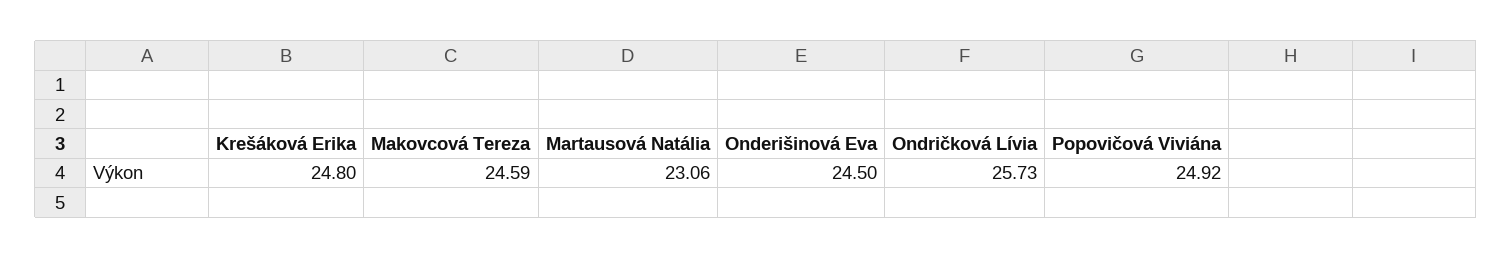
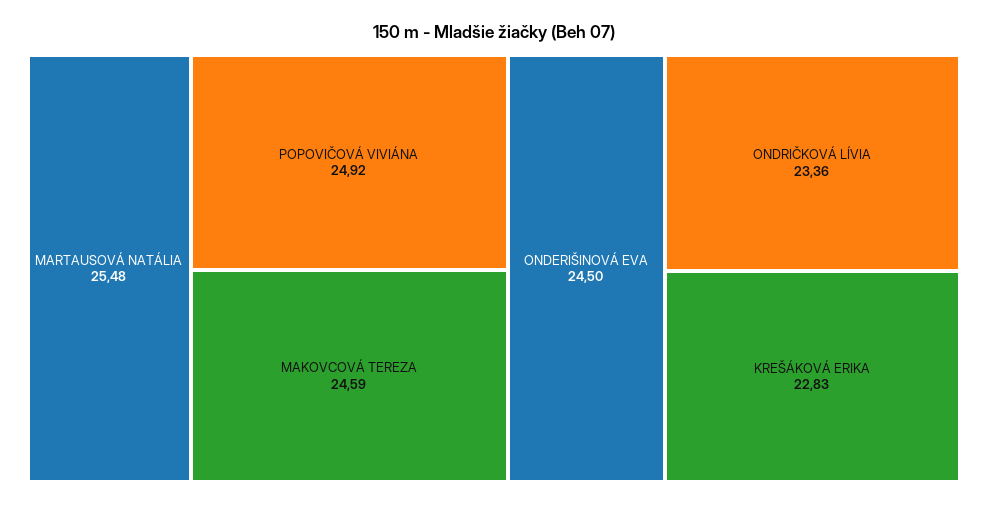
  {
-   "Krešáková Erika": 24.8,
+   "Krešáková Erika": 22.83,
    "Makovcová Tereza": 24.59,
-   "Martausová Natália": 23.06,
+   "Martausová Natália": 25.48,
    "Onderišinová Eva": 24.5,
-   "Ondričková Lívia": 25.73,
+   "Ondričková Lívia": 23.36,
    "Popovičová Viviána": 24.92
  }

